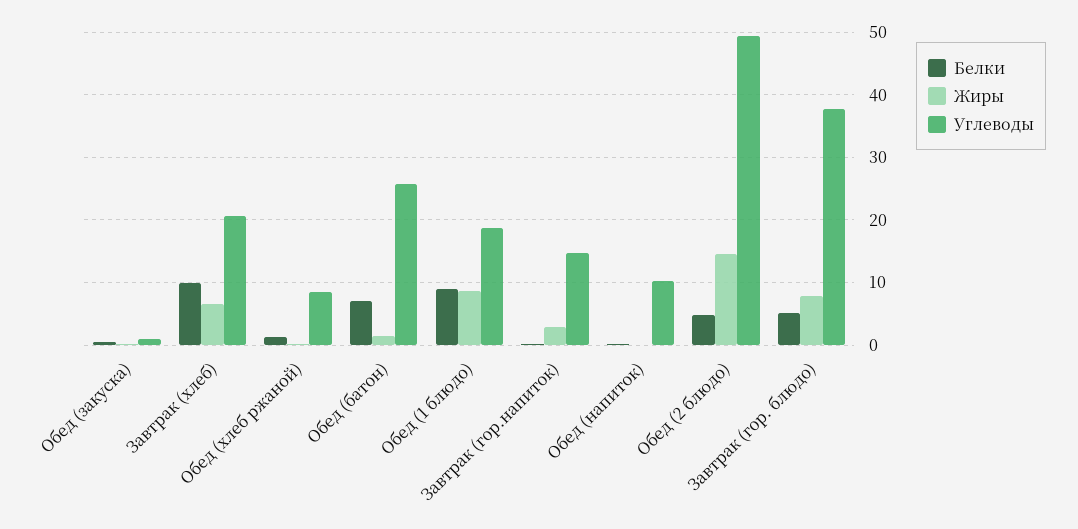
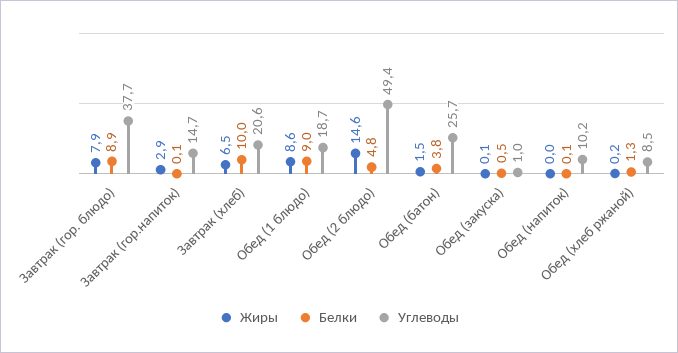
  {
    "Белки": {
      "Обед (закуска)": 0.5,
      "Завтрак (хлеб)": 10,
      "Обед (хлеб ржаной)": 1.3,
-     "Обед (батон)": 7,
+     "Обед (батон)": 3.8,
      "Обед (1 блюдо)": 9,
      "Завтрак (гор.напиток)": 0.1,
      "Обед (напиток)": 0.1,
      "Обед (2 блюдо)": 4.8,
-     "Завтрак (гор. блюдо)": 5
+     "Завтрак (гор. блюдо)": 8.9
    },
    "Жиры": {
      "Обед (закуска)": 0.1,
      "Завтрак (хлеб)": 6.5,
      "Обед (хлеб ржаной)": 0.2,
      "Обед (батон)": 1.5,
      "Обед (1 блюдо)": 8.6,
      "Завтрак (гор.напиток)": 2.9,
      "Обед (напиток)": 0,
      "Обед (2 блюдо)": 14.6,
      "Завтрак (гор. блюдо)": 7.9
    },
    "Углеводы": {
      "Обед (закуска)": 1,
      "Завтрак (хлеб)": 20.6,
      "Обед (хлеб ржаной)": 8.5,
      "Обед (батон)": 25.7,
      "Обед (1 блюдо)": 18.7,
      "Завтрак (гор.напиток)": 14.7,
      "Обед (напиток)": 10.2,
      "Обед (2 блюдо)": 49.4,
      "Завтрак (гор. блюдо)": 37.7
    }
  }

